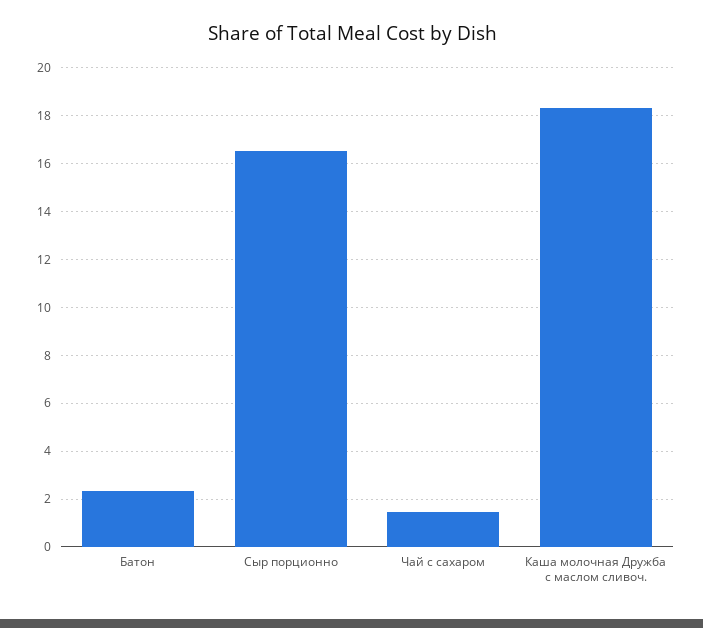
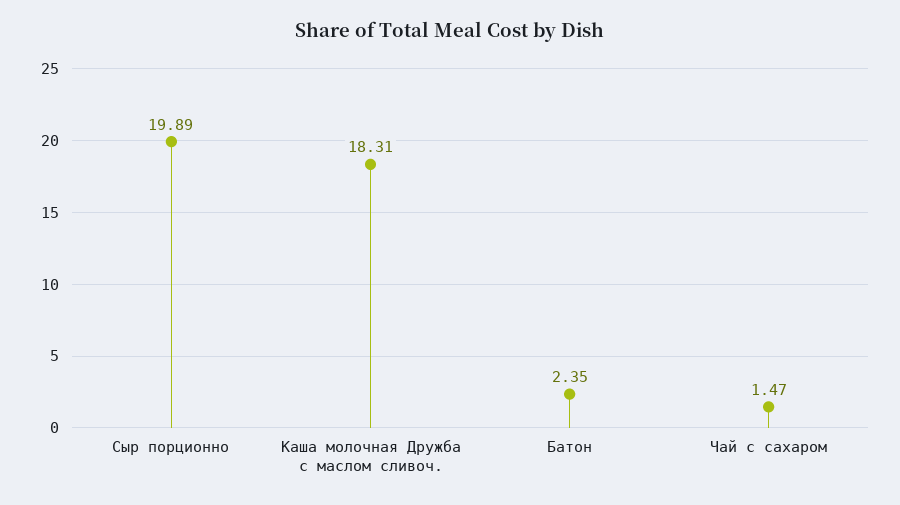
  {
    "Батон": 2.35,
-   "Сыр порционно": 16.5,
+   "Сыр порционно": 19.89,
    "Чай с сахаром": 1.47,
    "Каша молочная Дружба с маслом сливоч.": 18.31
  }

